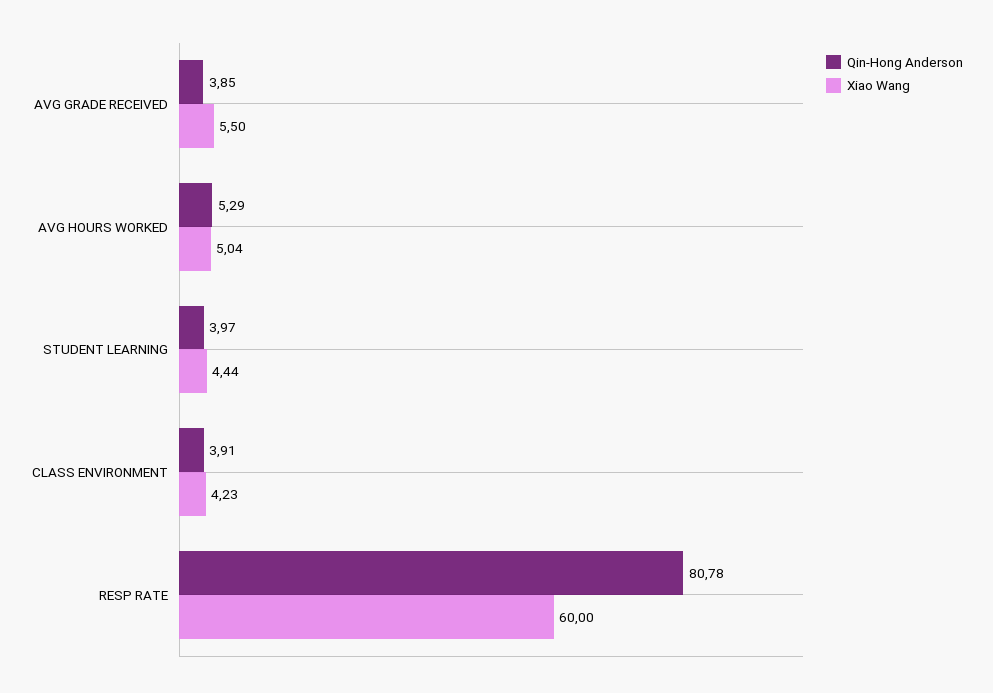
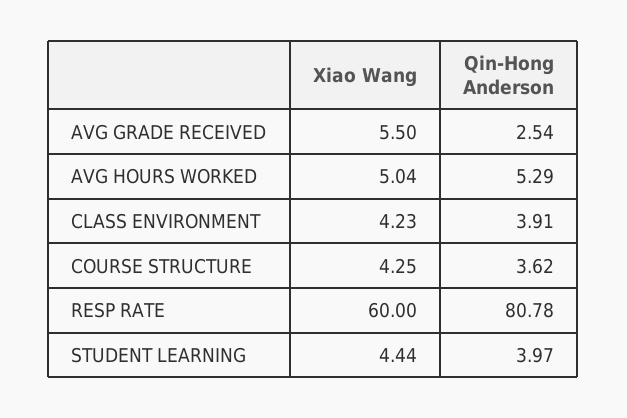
  {
    "Qin-Hong Anderson": {
-     "AVG GRADE RECEIVED": 3.85,
+     "AVG GRADE RECEIVED": 2.54,
      "AVG HOURS WORKED": 5.29,
      "STUDENT LEARNING": 3.97,
      "CLASS ENVIRONMENT": 3.91,
-     "RESP RATE": 80.78
+     "RESP RATE": 80.78,
+     "COURSE STRUCTURE": 3.62
    },
    "Xiao Wang": {
      "AVG GRADE RECEIVED": 5.5,
      "AVG HOURS WORKED": 5.04,
      "STUDENT LEARNING": 4.44,
      "CLASS ENVIRONMENT": 4.23,
-     "RESP RATE": 60
+     "RESP RATE": 60,
+     "COURSE STRUCTURE": 4.25
    }
  }

